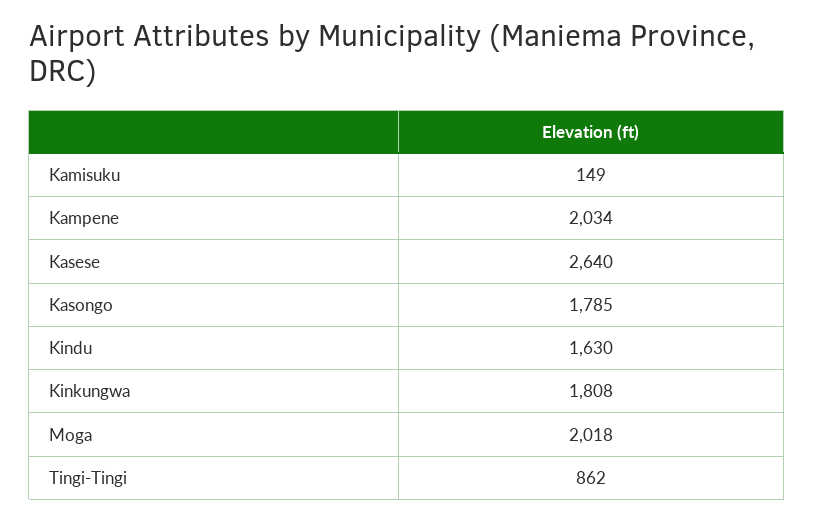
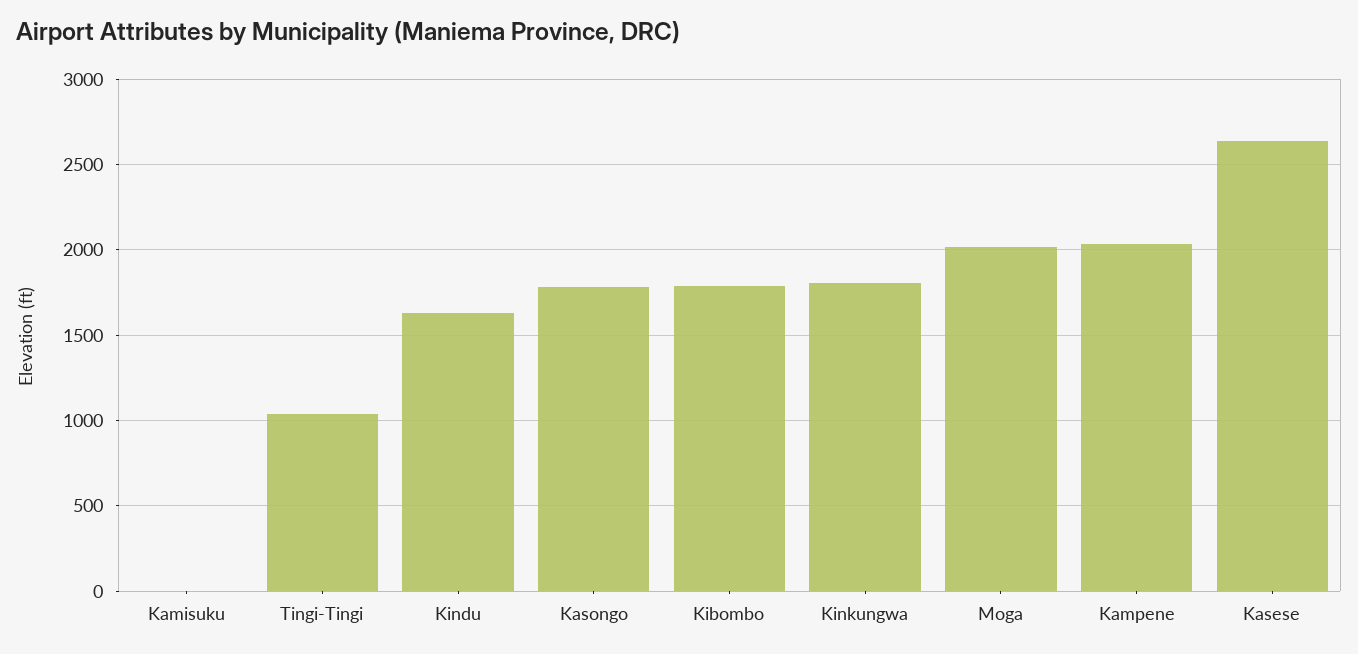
  {
-   "Kamisuku": 149,
+   "Kamisuku": 0,
    "Kampene": 2034,
    "Kasese": 2640,
    "Kasongo": 1785,
    "Kindu": 1630,
    "Kinkungwa": 1808,
    "Moga": 2018,
-   "Tingi-Tingi": 862
+   "Tingi-Tingi": 1050,
+   "Kibombo": 1800
  }

